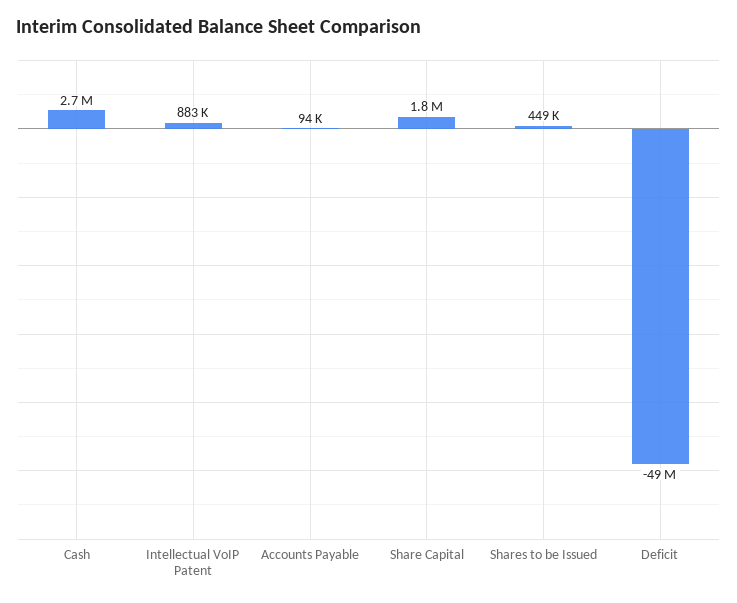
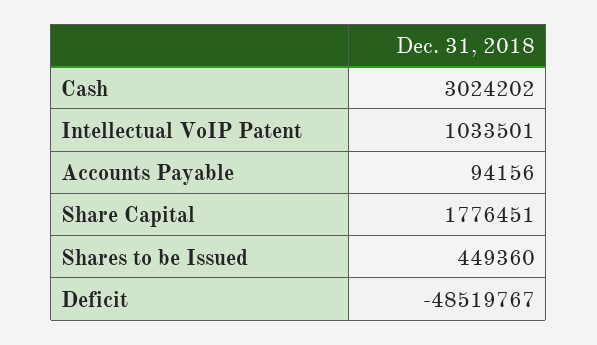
  {
-   "Cash": 2700000,
+   "Cash": 3024202,
-   "Intellectual VoIP Patent": 883000,
+   "Intellectual VoIP Patent": 1033501,
    "Accounts Payable": 94156,
    "Share Capital": 1776451,
    "Shares to be Issued": 449360,
    "Deficit": -48519767
  }

